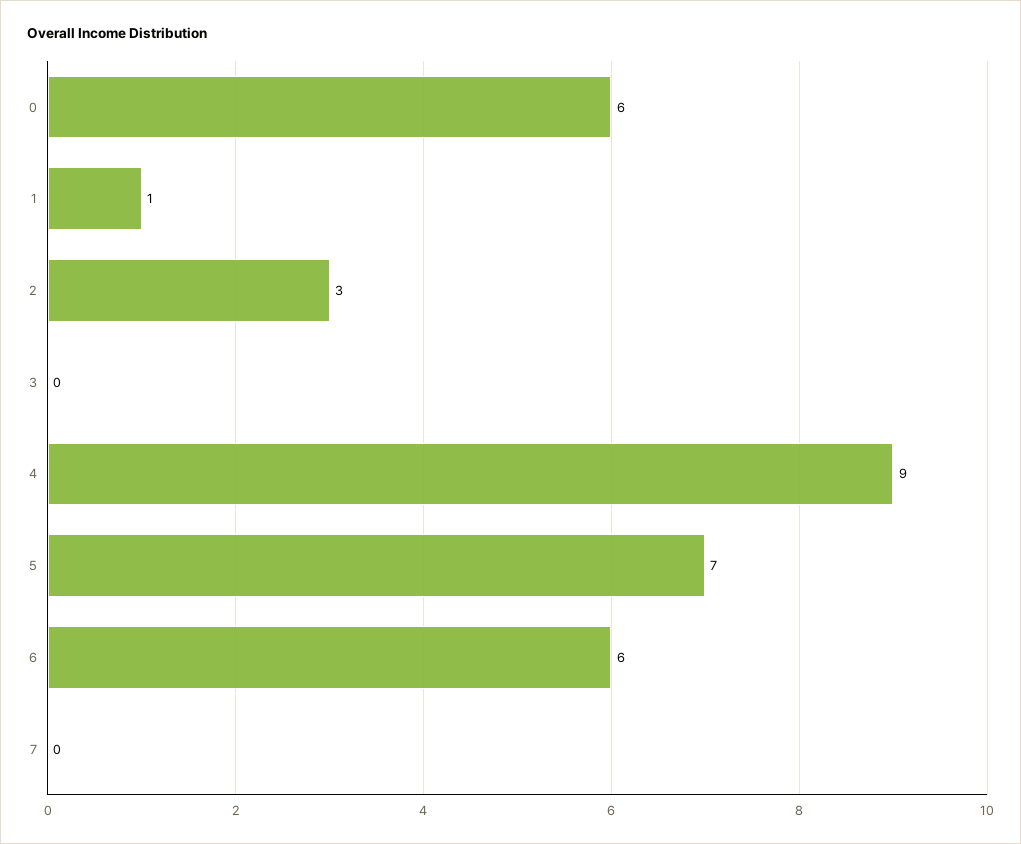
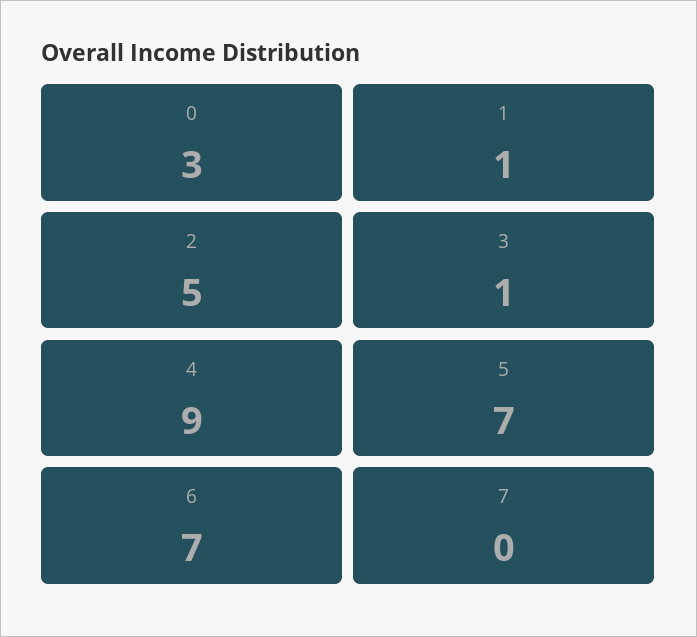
  {
-   "0": 6,
+   "0": 3,
    "1": 1,
-   "2": 3,
+   "2": 5,
-   "3": 0,
+   "3": 1,
    "4": 9,
    "5": 7,
-   "6": 6,
+   "6": 7,
    "7": 0
  }

